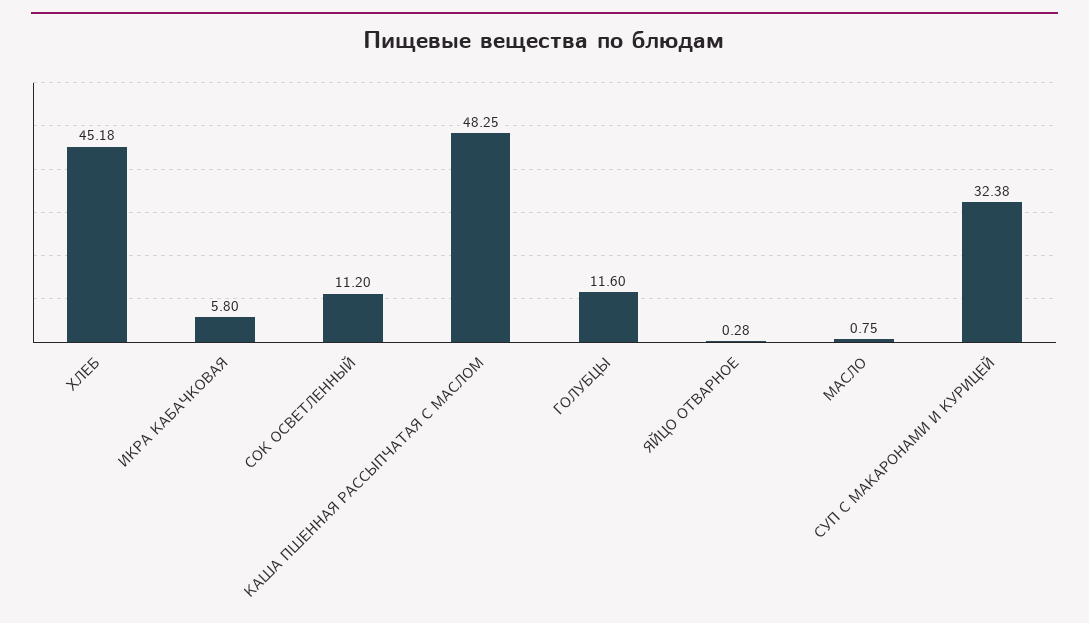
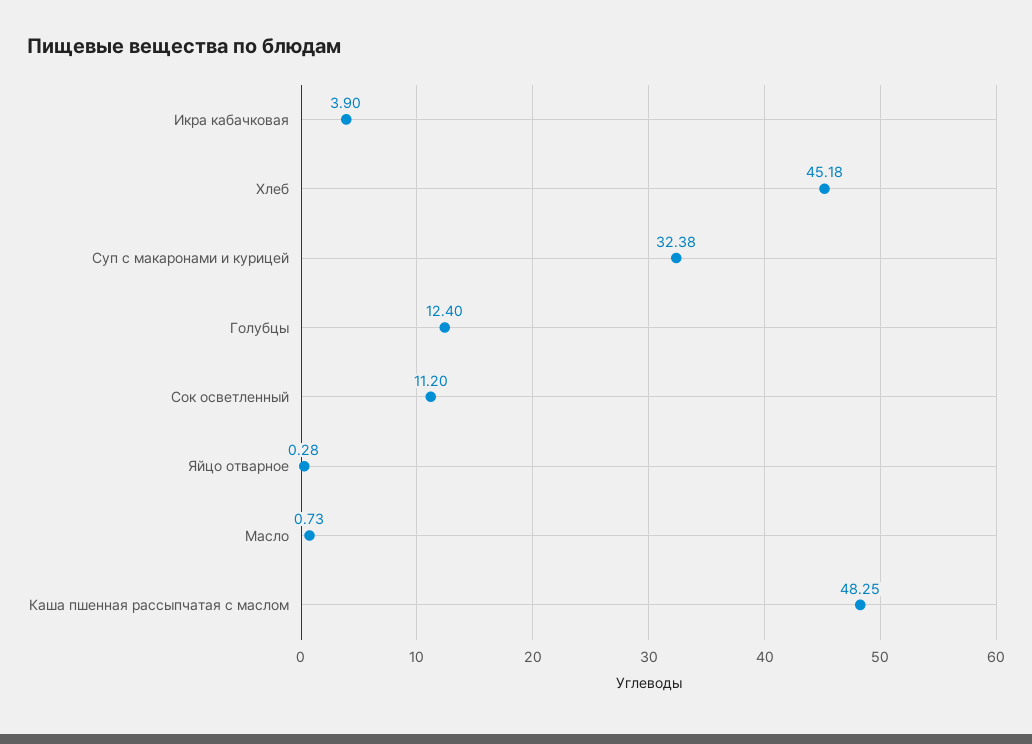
  {
    "ХЛЕБ": 45.18,
-   "ИКРА КАБАЧКОВАЯ": 5.8,
+   "ИКРА КАБАЧКОВАЯ": 3.9,
    "СОК ОСВЕТЛЕННЫЙ": 11.2,
    "КАША ПШЕННАЯ РАССЫПЧАТАЯ С МАСЛОМ": 48.25,
-   "ГОЛУБЦЫ": 11.6,
+   "ГОЛУБЦЫ": 12.4,
    "ЯЙЦО ОТВАРНОЕ": 0.28,
-   "МАСЛО": 0.75,
+   "МАСЛО": 0.73,
    "СУП С МАКАРОНАМИ И КУРИЦЕЙ": 32.38
  }

